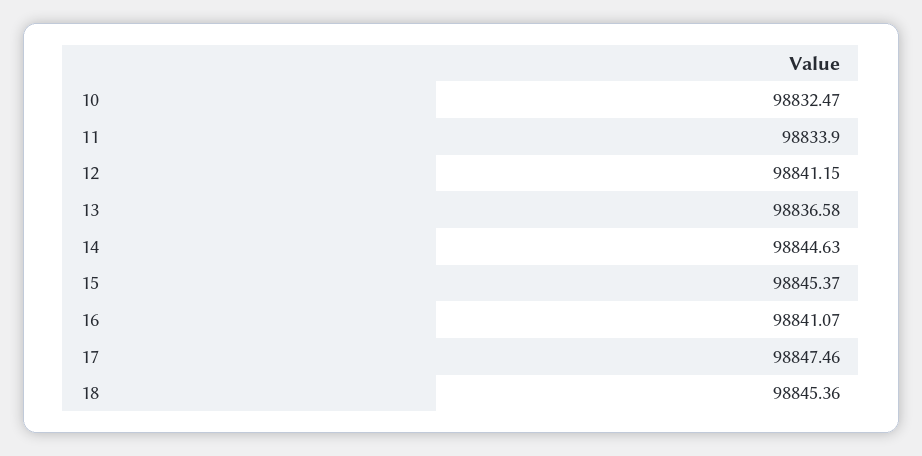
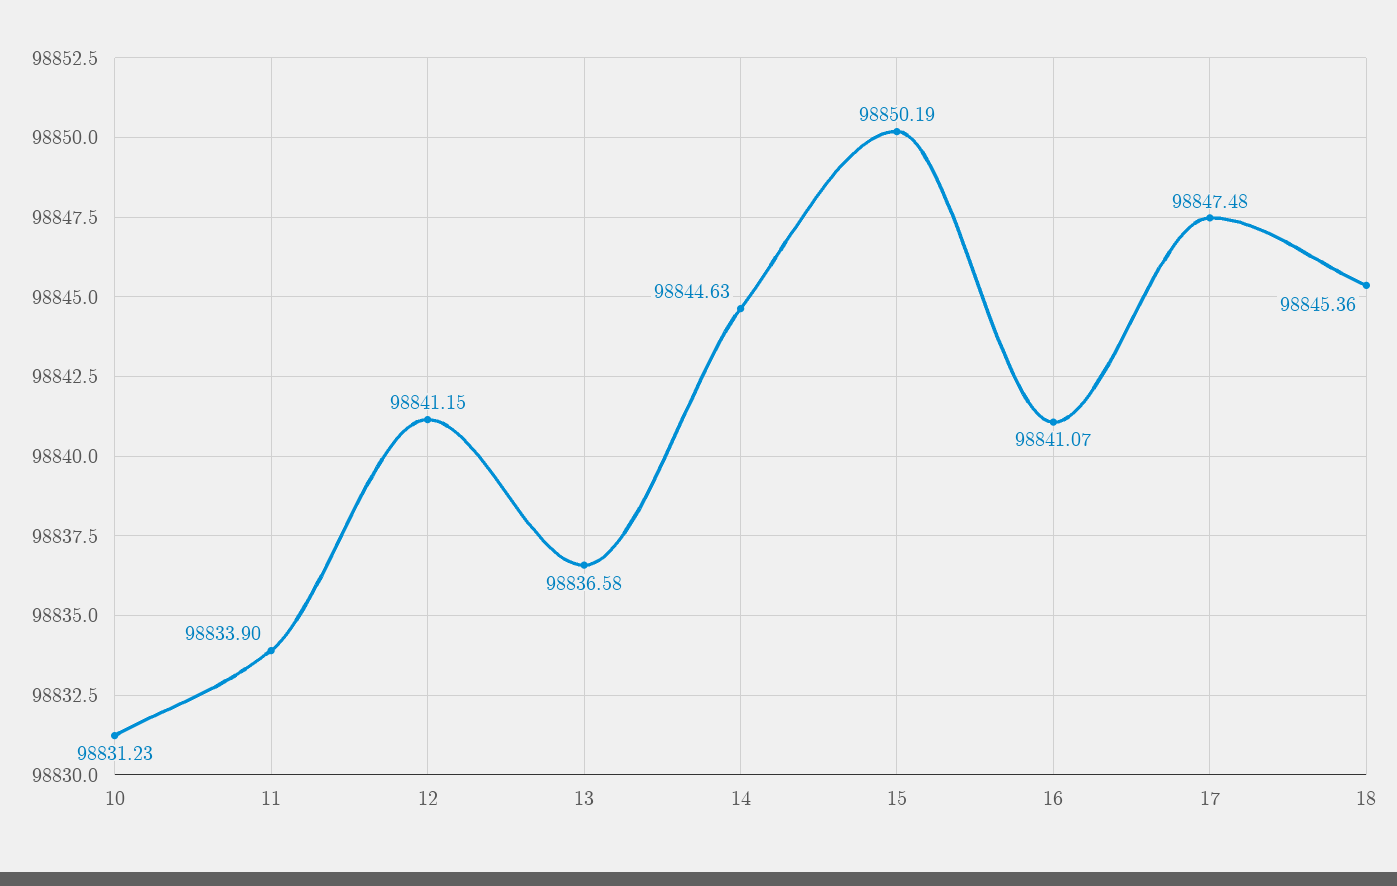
  {
-   "10": 98832.47,
+   "10": 98831.23,
    "11": 98833.9,
    "12": 98841.15,
    "13": 98836.58,
    "14": 98844.63,
-   "15": 98845.37,
+   "15": 98850.19,
    "16": 98841.07,
-   "17": 98847.46,
+   "17": 98847.48,
    "18": 98845.36
  }

